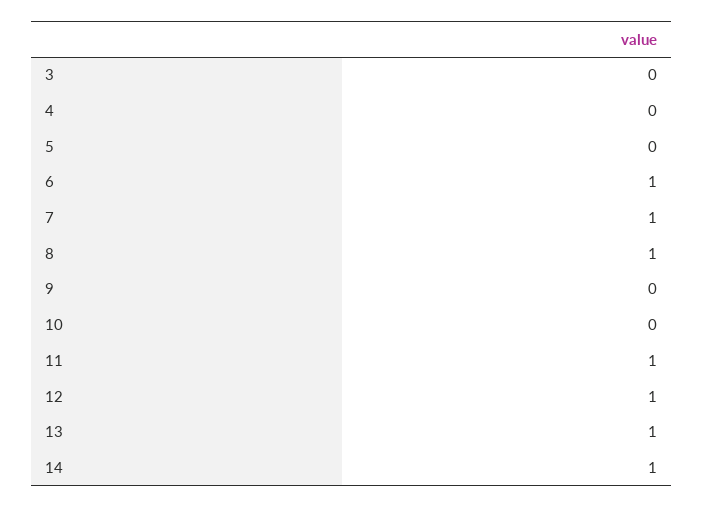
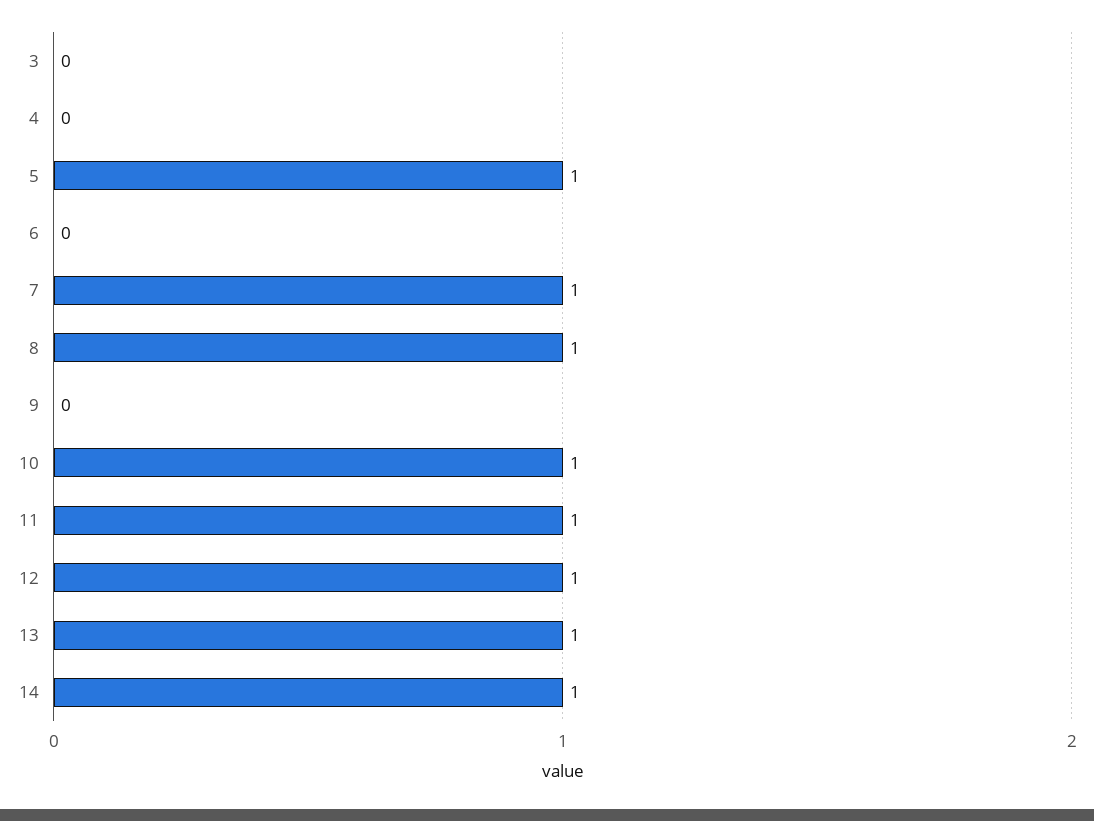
  {
    "3": 0,
    "4": 0,
-   "5": 0,
+   "5": 1,
-   "6": 1,
+   "6": 0,
    "7": 1,
    "8": 1,
    "9": 0,
-   "10": 0,
+   "10": 1,
    "11": 1,
    "12": 1,
    "13": 1,
    "14": 1
  }

